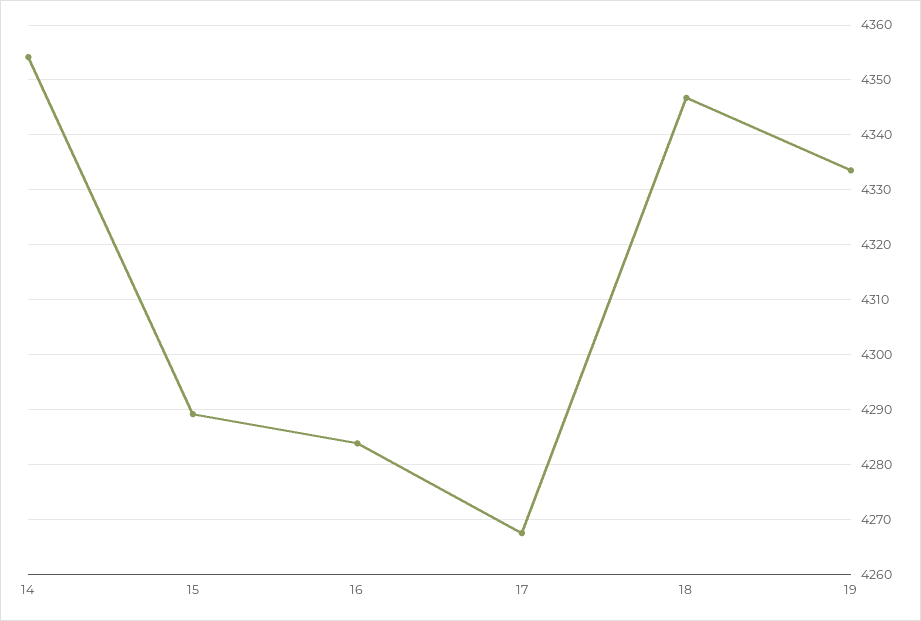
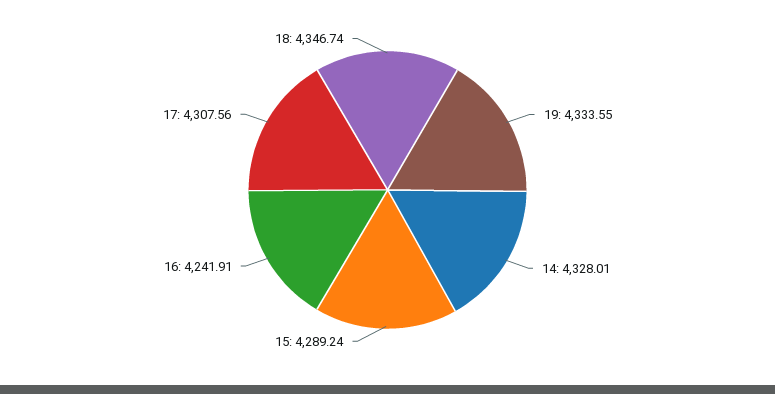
  {
-   "14": 4354,
+   "14": 4328.01,
    "15": 4289.24,
-   "16": 4284,
+   "16": 4241.91,
-   "17": 4268,
+   "17": 4307.56,
    "18": 4346.74,
    "19": 4333.55
  }

